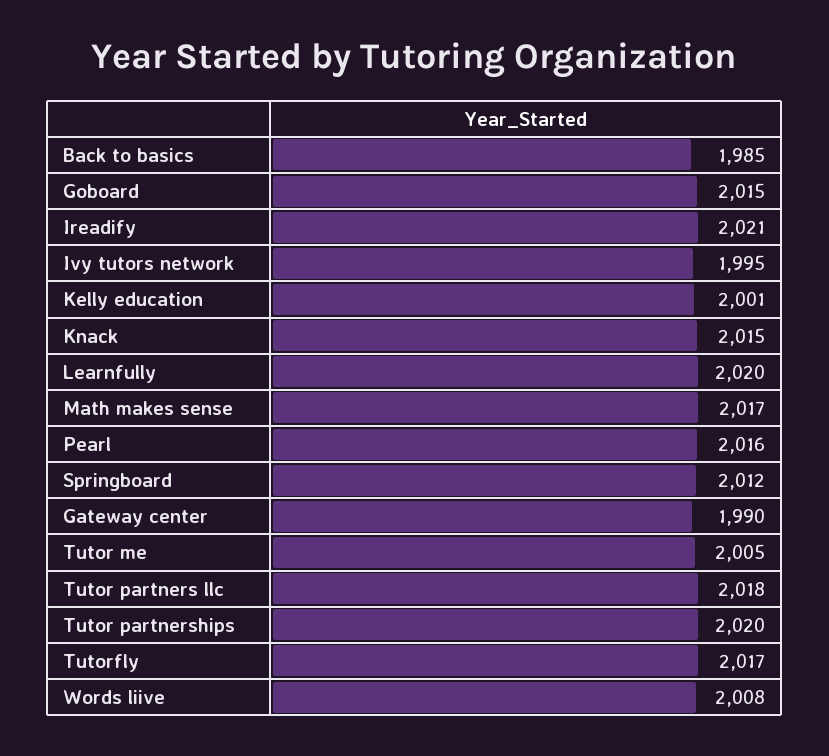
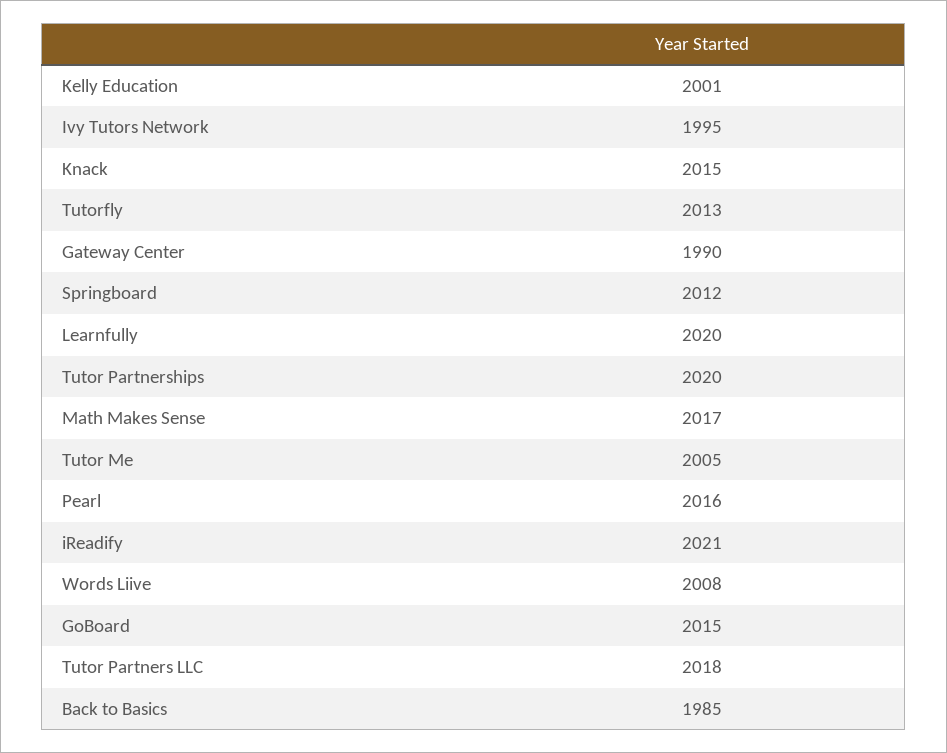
  {
    "Back to basics": 1985,
    "Goboard": 2015,
    "Ireadify": 2021,
    "Ivy tutors network": 1995,
    "Kelly education": 2001,
    "Knack": 2015,
    "Learnfully": 2020,
    "Math makes sense": 2017,
    "Pearl": 2016,
    "Springboard": 2012,
    "Gateway center": 1990,
    "Tutor me": 2005,
    "Tutor partners llc": 2018,
    "Tutor partnerships": 2020,
-   "Tutorfly": 2017,
+   "Tutorfly": 2013,
    "Words liive": 2008
  }

